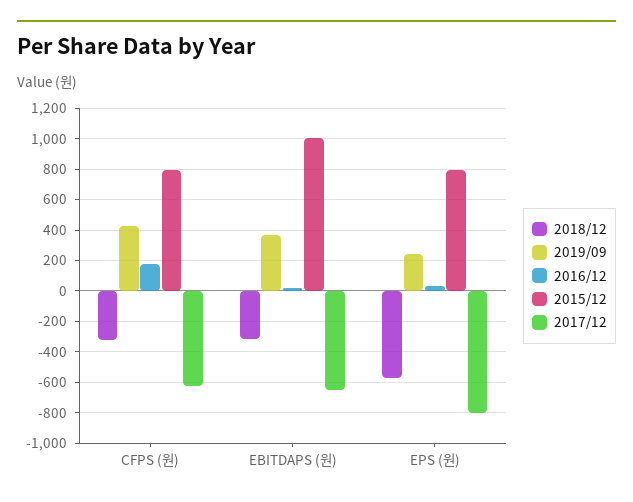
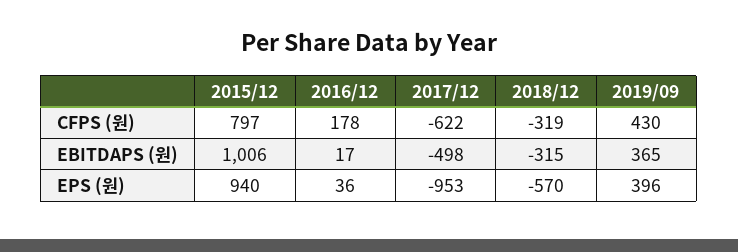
  {
    "2018/12": {
      "CFPS (원)": -319,
      "EBITDAPS (원)": -315,
      "EPS (원)": -570
    },
    "2019/09": {
      "CFPS (원)": 430,
      "EBITDAPS (원)": 365,
-     "EPS (원)": 250
+     "EPS (원)": 396
    },
    "2016/12": {
      "CFPS (원)": 178,
      "EBITDAPS (원)": 17,
      "EPS (원)": 36
    },
    "2015/12": {
      "CFPS (원)": 797,
      "EBITDAPS (원)": 1006,
-     "EPS (원)": 800
+     "EPS (원)": 940
    },
    "2017/12": {
      "CFPS (원)": -622,
-     "EBITDAPS (원)": -650,
+     "EBITDAPS (원)": -498,
-     "EPS (원)": -800
+     "EPS (원)": -953
    }
  }

